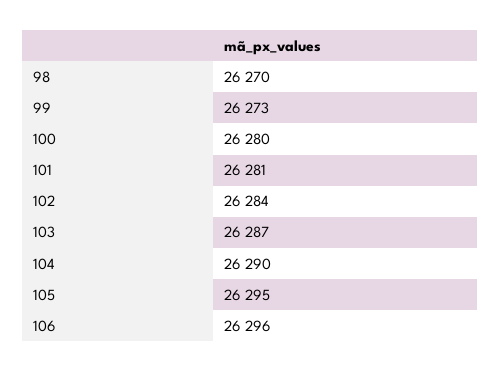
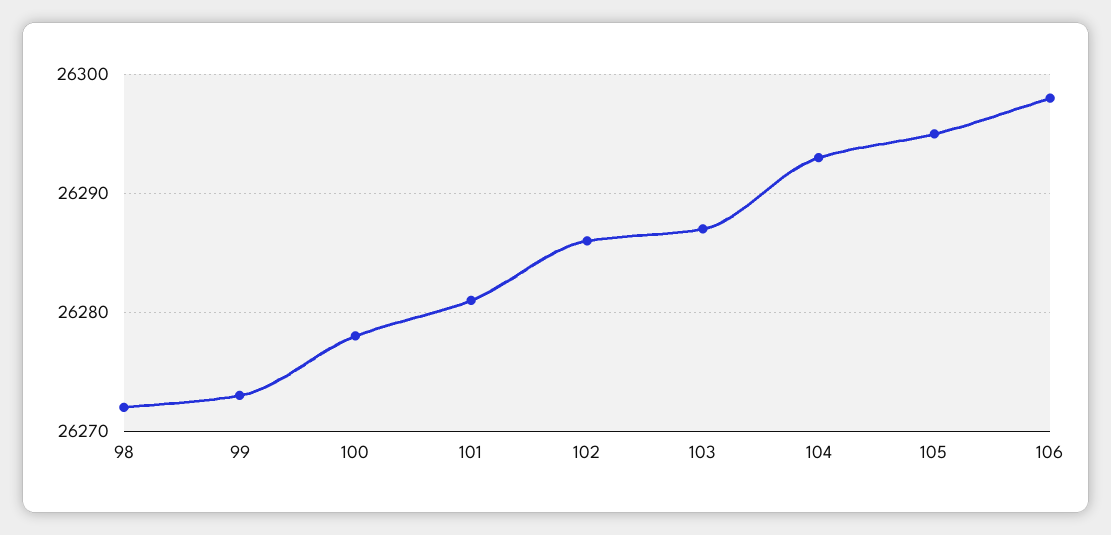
  {
-   "98": 26270,
+   "98": 26272,
    "99": 26273,
-   "100": 26280,
+   "100": 26278,
    "101": 26281,
-   "102": 26284,
+   "102": 26286,
    "103": 26287,
-   "104": 26290,
+   "104": 26293,
    "105": 26295,
-   "106": 26296
+   "106": 26298
  }

